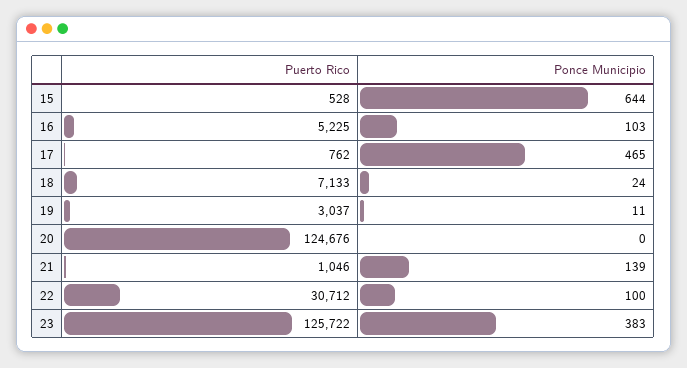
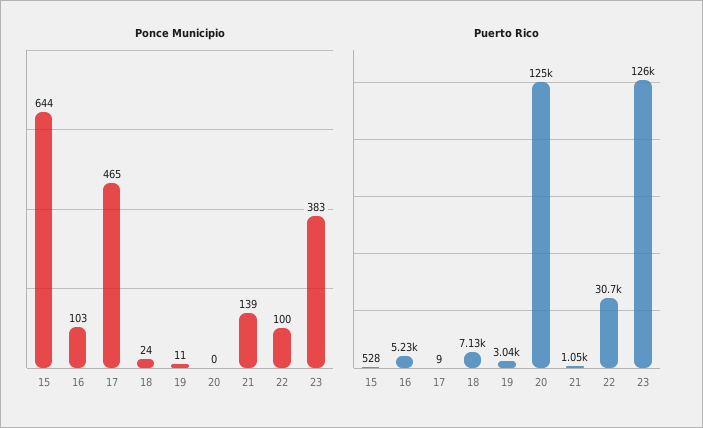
  {
    "Puerto Rico": {
      "15": 528,
      "16": 5225,
-     "17": 762,
+     "17": 9,
      "18": 7133,
      "19": 3037,
      "20": 124676,
      "21": 1046,
      "22": 30712,
      "23": 125722
    },
    "Ponce Municipio": {
      "15": 644,
      "16": 103,
      "17": 465,
      "18": 24,
      "19": 11,
      "20": 0,
      "21": 139,
      "22": 100,
      "23": 383
    }
  }

